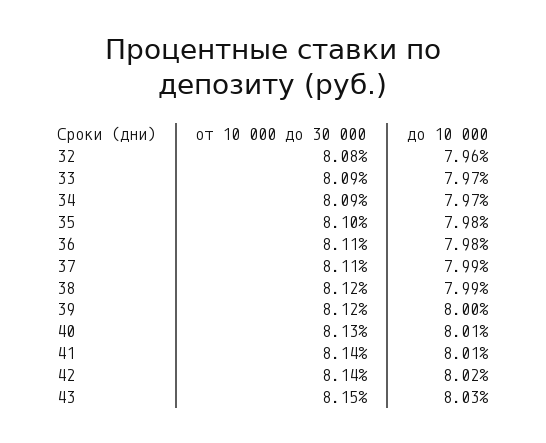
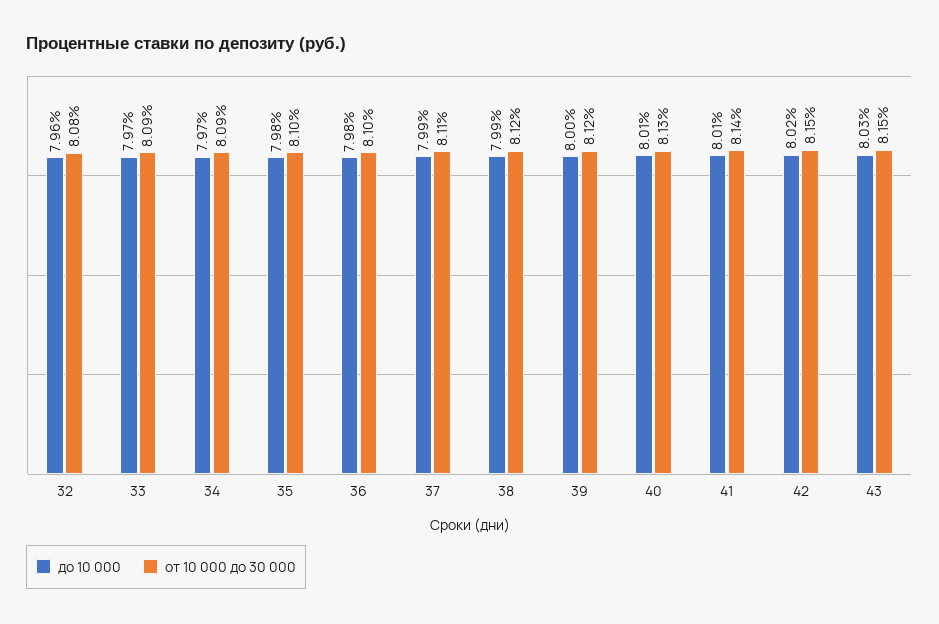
  {
    "от 10 000 до 30 000": {
      "32": 8.08,
      "33": 8.09,
      "34": 8.09,
      "35": 8.1,
-     "36": 8.11,
+     "36": 8.1,
      "37": 8.11,
      "38": 8.12,
      "39": 8.12,
      "40": 8.13,
      "41": 8.14,
-     "42": 8.14,
+     "42": 8.15,
      "43": 8.15
    },
    "до 10 000": {
      "32": 7.96,
      "33": 7.97,
      "34": 7.97,
      "35": 7.98,
      "36": 7.98,
      "37": 7.99,
      "38": 7.99,
      "39": 8,
      "40": 8.01,
      "41": 8.01,
      "42": 8.02,
      "43": 8.03
    }
  }

